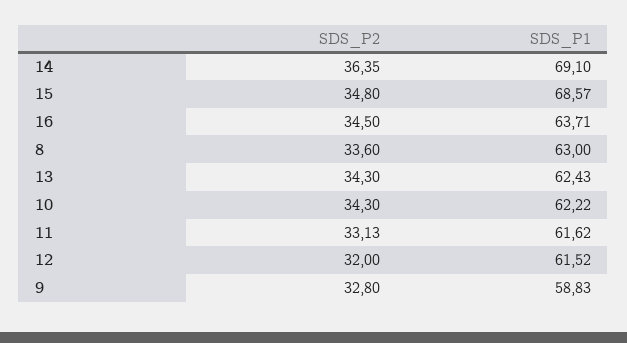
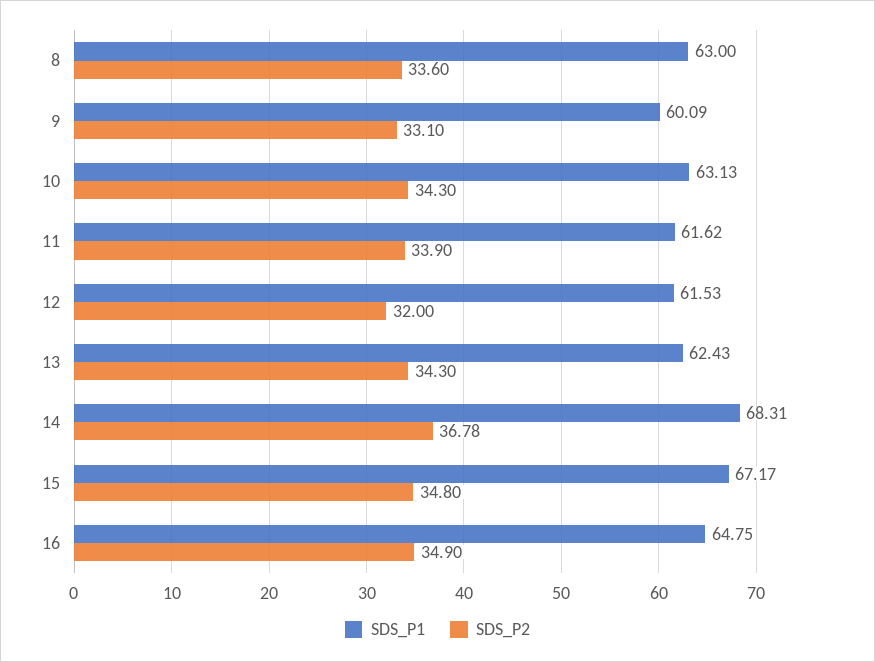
  {
    "SDS_P2": {
-     "14": 36.35,
+     "14": 36.78,
      "15": 34.8,
-     "16": 34.5,
+     "16": 34.9,
      "8": 33.6,
      "13": 34.3,
      "10": 34.3,
-     "11": 33.13,
+     "11": 33.9,
      "12": 32,
-     "9": 32.8
+     "9": 33.1
    },
    "SDS_P1": {
-     "14": 69.1,
+     "14": 68.31,
-     "15": 68.57,
+     "15": 67.17,
-     "16": 63.71,
+     "16": 64.75,
      "8": 63,
      "13": 62.43,
-     "10": 62.22,
+     "10": 63.13,
      "11": 61.62,
-     "12": 61.52,
+     "12": 61.53,
-     "9": 58.83
+     "9": 60.09
    }
  }

